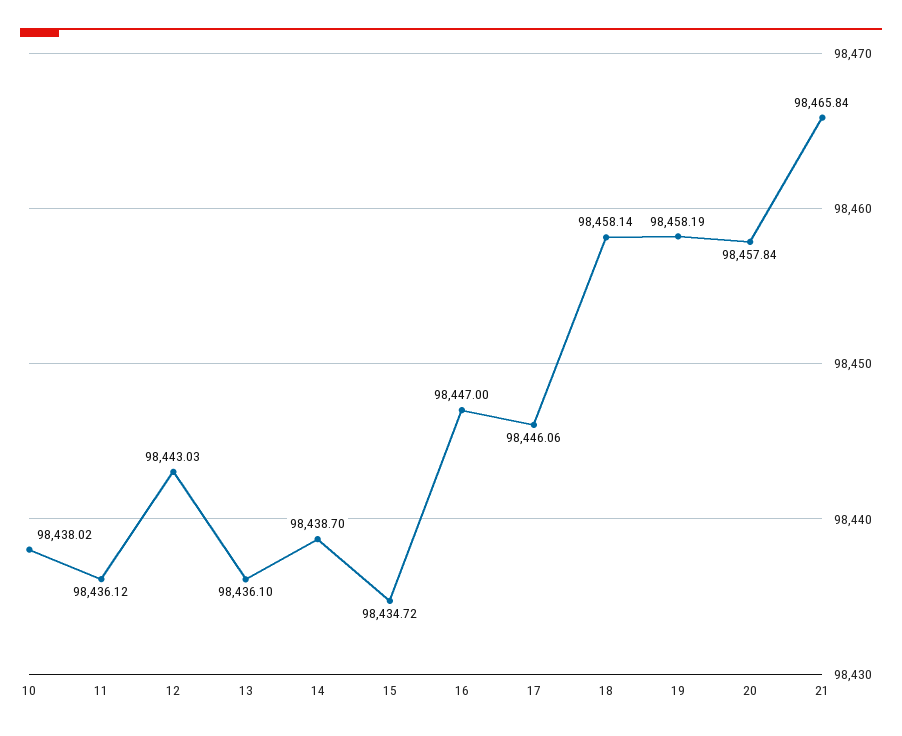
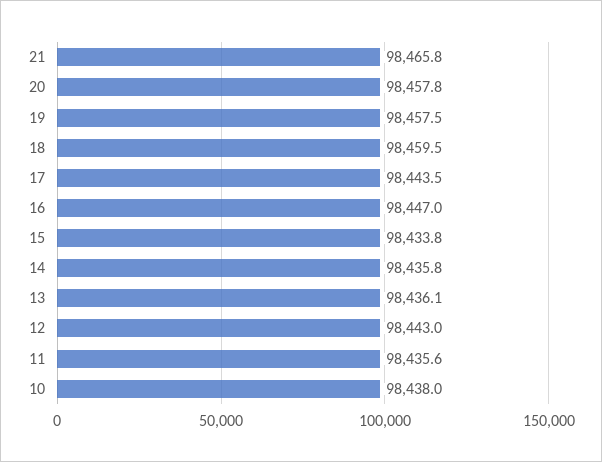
  {
    "10": 98438.02,
-   "11": 98436.12,
+   "11": 98435.6,
    "12": 98443.03,
    "13": 98436.1,
-   "14": 98438.7,
+   "14": 98435.8,
-   "15": 98434.72,
+   "15": 98433.8,
    "16": 98447,
-   "17": 98446.06,
+   "17": 98443.5,
-   "18": 98458.14,
+   "18": 98459.5,
-   "19": 98458.19,
+   "19": 98457.5,
    "20": 98457.84,
    "21": 98465.84
  }

